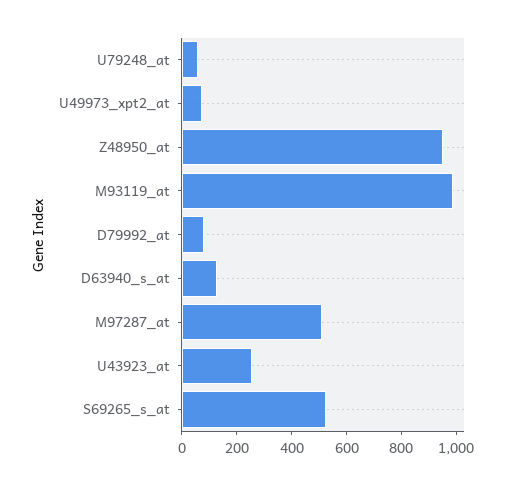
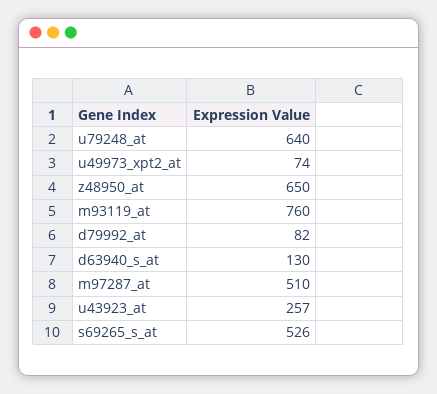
  {
-   "U79248_at": 50,
+   "U79248_at": 640,
    "U49973_xpt2_at": 74,
-   "Z48950_at": 950,
+   "Z48950_at": 650,
-   "M93119_at": 1000,
+   "M93119_at": 760,
    "D79992_at": 82,
    "D63940_s_at": 130,
    "M97287_at": 510,
    "U43923_at": 257,
    "S69265_s_at": 526
  }

